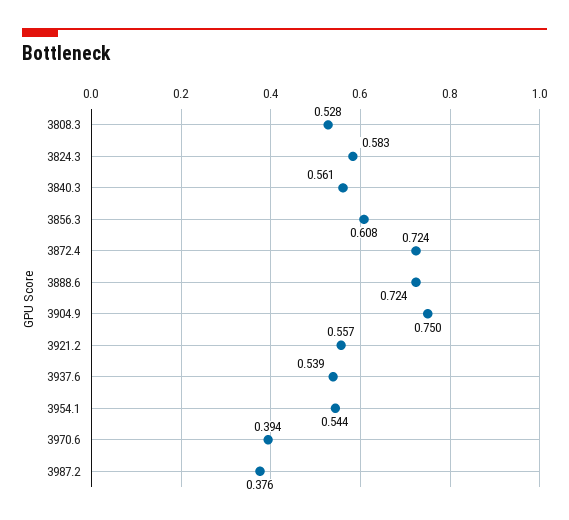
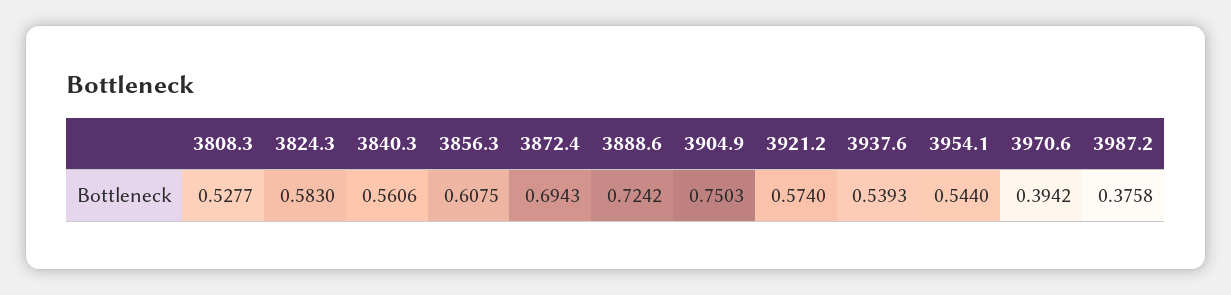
  {
    "3808.3": 0.5277,
    "3824.3": 0.583,
    "3840.3": 0.5606,
    "3856.3": 0.6075,
-   "3872.4": 0.724,
+   "3872.4": 0.6943,
    "3888.6": 0.7242,
    "3904.9": 0.7503,
-   "3921.2": 0.557,
+   "3921.2": 0.574,
    "3937.6": 0.5393,
    "3954.1": 0.544,
    "3970.6": 0.3942,
    "3987.2": 0.3758
  }

